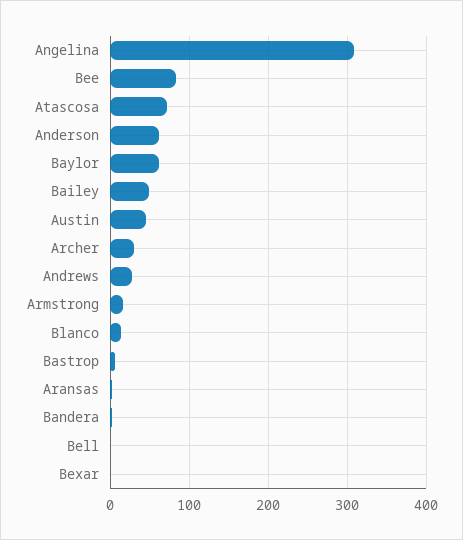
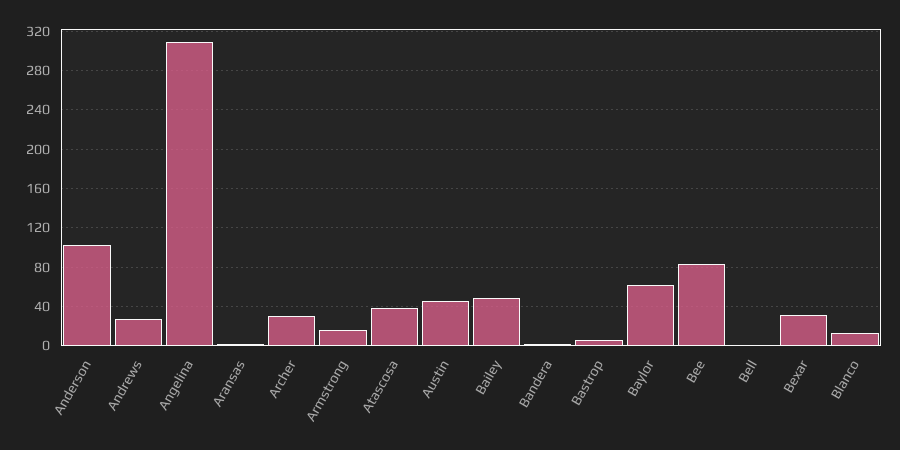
  {
    "Angelina": 310,
    "Bee": 80,
-   "Atascosa": 70,
+   "Atascosa": 40,
-   "Anderson": 60,
+   "Anderson": 100,
    "Baylor": 60,
    "Bailey": 50,
    "Austin": 50,
    "Archer": 30,
    "Andrews": 30,
    "Armstrong": 20,
    "Blanco": 10,
    "Bastrop": 10,
    "Aransas": 0,
    "Bandera": 0,
    "Bell": 0,
-   "Bexar": 0
+   "Bexar": 30
  }

